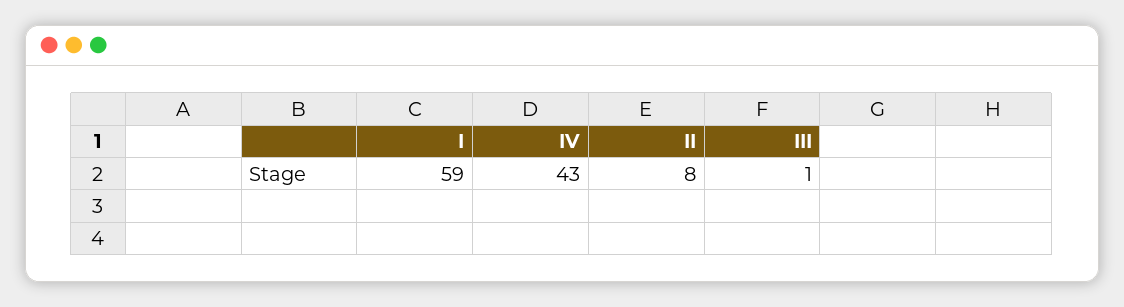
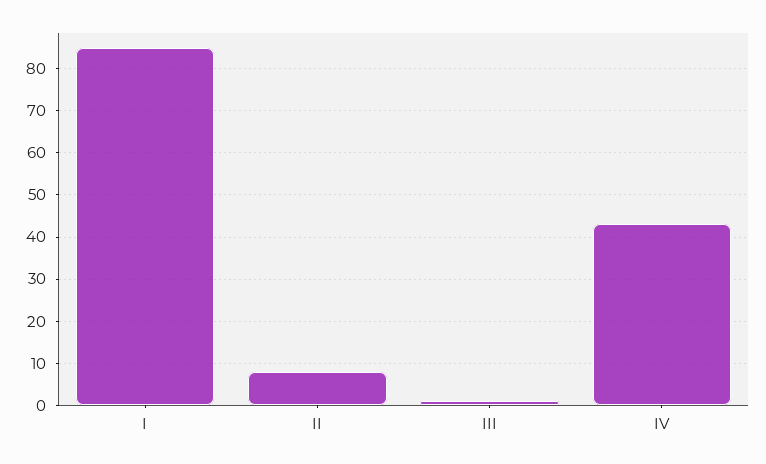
  {
-   "I": 59,
+   "I": 85,
    "IV": 43,
    "II": 8,
    "III": 1
  }

